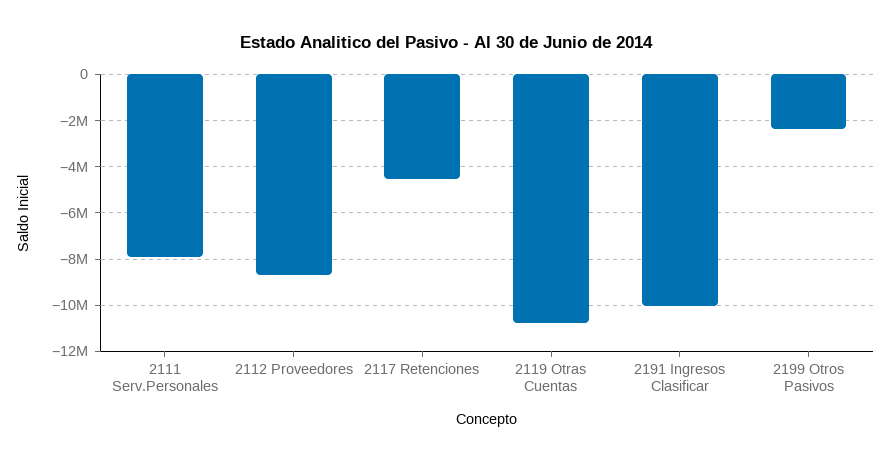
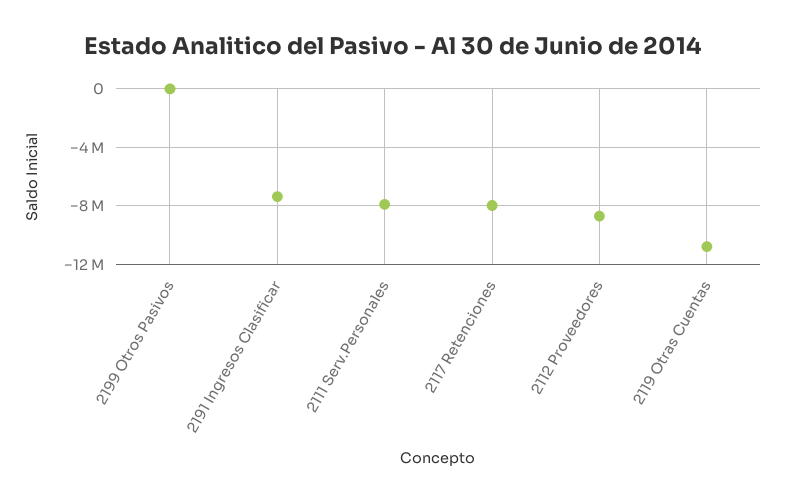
  {
    "2111 Serv.Personales": -8000000,
    "2112 Proveedores": -8500000,
-   "2117 Retenciones": -4500000,
+   "2117 Retenciones": -8000000,
    "2119 Otras Cuentas": -11000000,
-   "2191 Ingresos Clasificar": -10000000,
+   "2191 Ingresos Clasificar": -7500000,
-   "2199 Otros Pasivos": -2500000
+   "2199 Otros Pasivos": 0
  }

